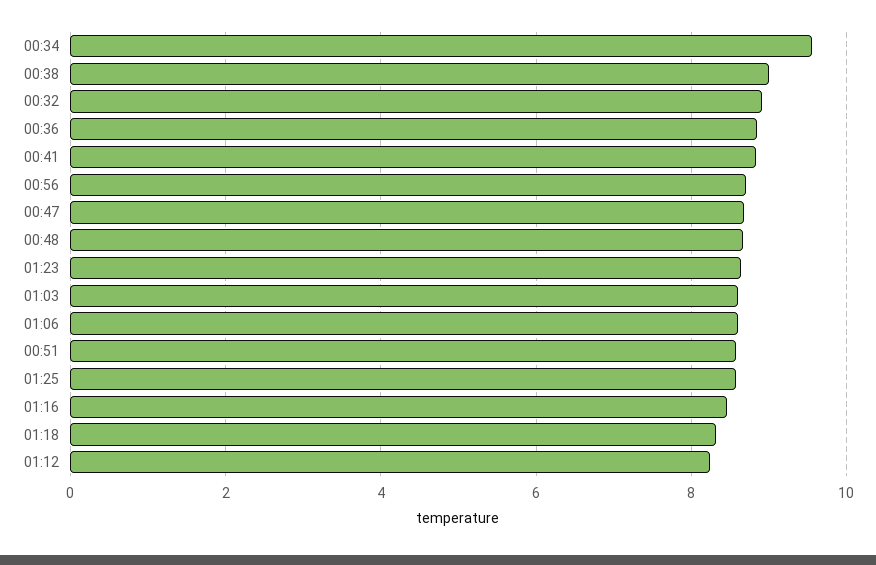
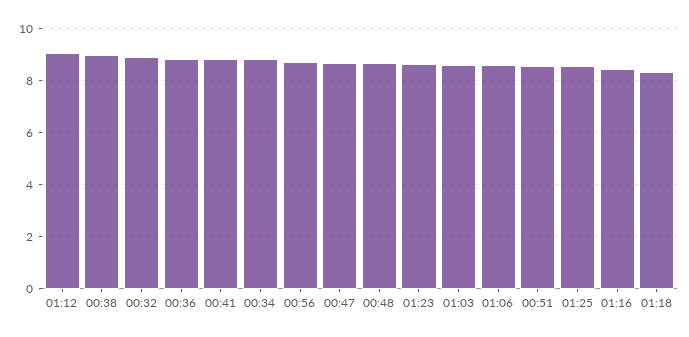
  {
-   "00:34": 9.6,
+   "00:34": 8.75,
    "00:38": 9,
    "00:32": 9,
    "00:36": 8.8,
    "00:41": 8.8,
    "00:56": 8.8,
    "00:47": 8.6,
    "00:48": 8.6,
    "01:23": 8.6,
    "01:03": 8.6,
    "01:06": 8.6,
    "00:51": 8.6,
    "01:25": 8.6,
    "01:16": 8.4,
    "01:18": 8.4,
-   "01:12": 8.2
+   "01:12": 9
  }

